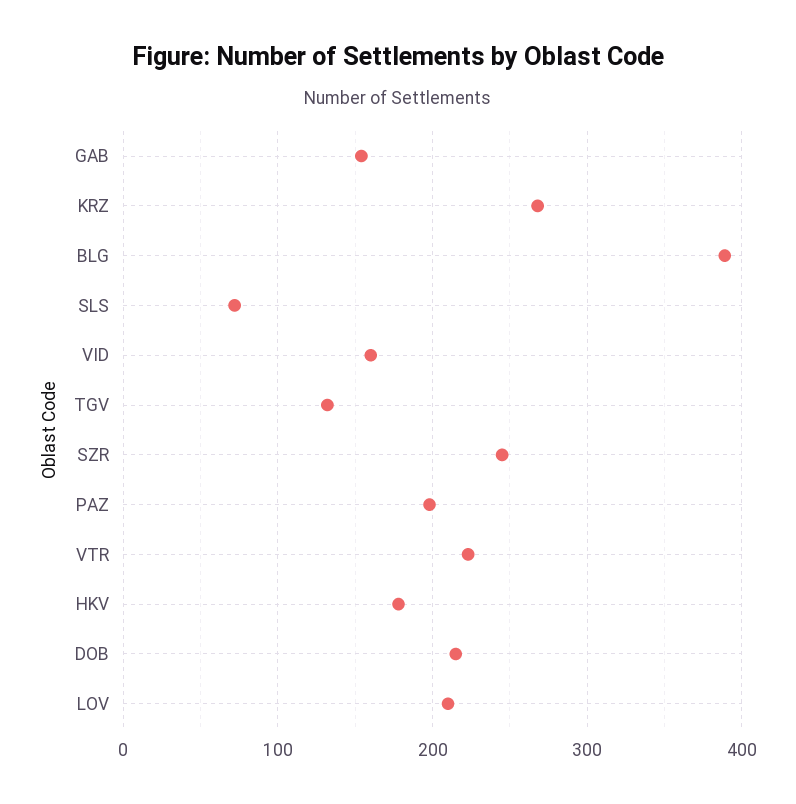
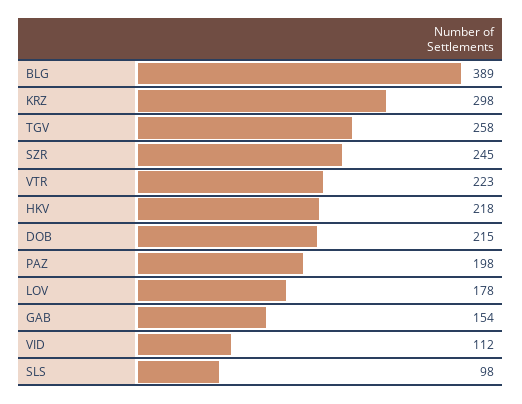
  {
    "GAB": 154,
-   "KRZ": 270,
+   "KRZ": 298,
    "BLG": 389,
-   "SLS": 70,
+   "SLS": 98,
-   "VID": 160,
+   "VID": 112,
-   "TGV": 130,
+   "TGV": 258,
    "SZR": 245,
    "PAZ": 198,
    "VTR": 223,
-   "HKV": 180,
+   "HKV": 218,
    "DOB": 215,
-   "LOV": 210
+   "LOV": 178
  }

